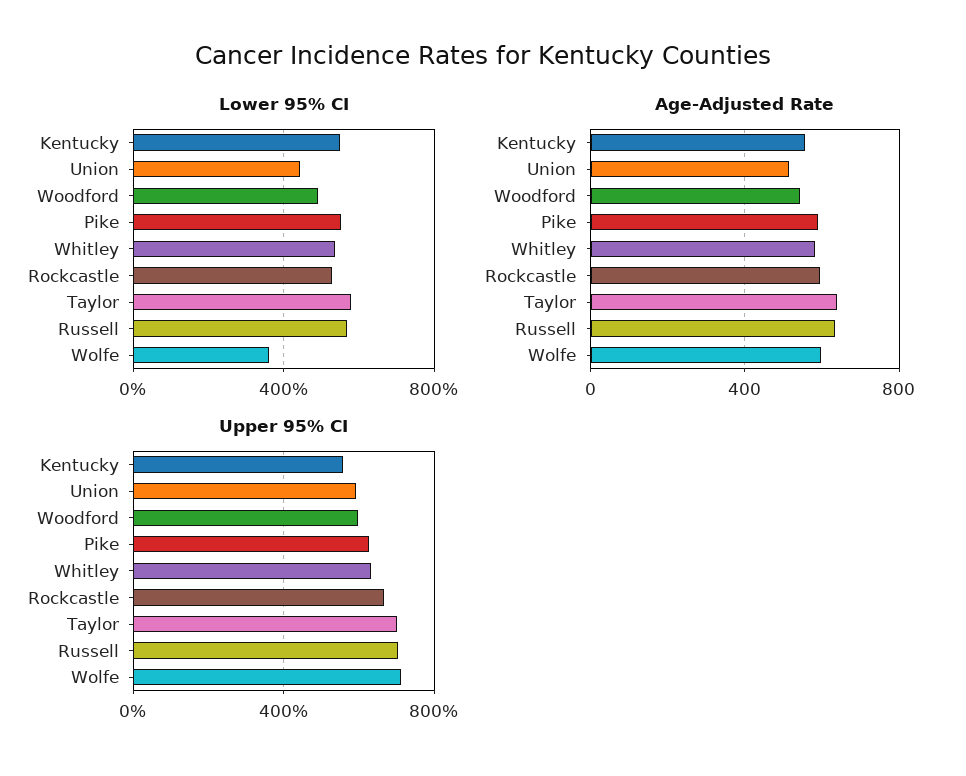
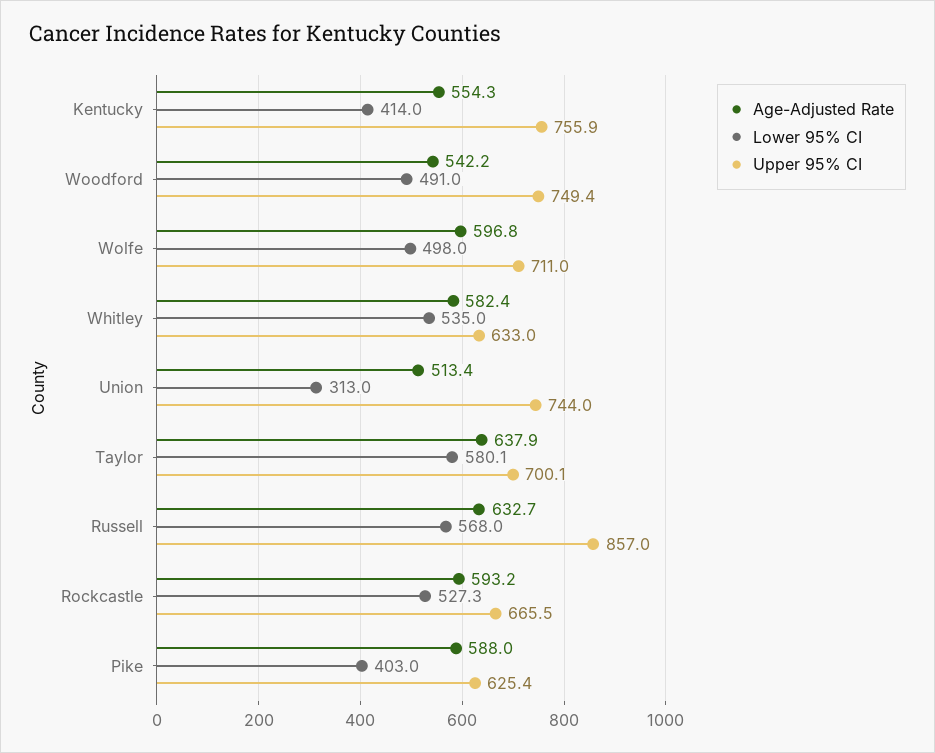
  {
    "Lower 95% CI": {
-     "Kentucky": 550,
+     "Kentucky": 414,
-     "Union": 450,
+     "Union": 313,
      "Woodford": 491,
-     "Pike": 550,
+     "Pike": 403,
      "Whitley": 535,
      "Rockcastle": 527.3,
      "Taylor": 580.1,
      "Russell": 568,
-     "Wolfe": 350
+     "Wolfe": 498
    },
    "Age-Adjusted Rate": {
      "Kentucky": 554.3,
      "Union": 513.4,
      "Woodford": 542.2,
      "Pike": 588,
      "Whitley": 582.4,
      "Rockcastle": 593.2,
      "Taylor": 637.9,
      "Russell": 632.7,
      "Wolfe": 596.8
    },
    "Upper 95% CI": {
-     "Kentucky": 550,
+     "Kentucky": 755.9,
-     "Union": 600,
+     "Union": 744,
-     "Woodford": 600,
+     "Woodford": 749.4,
      "Pike": 625.4,
      "Whitley": 633,
      "Rockcastle": 665.5,
      "Taylor": 700.1,
-     "Russell": 700,
+     "Russell": 857,
      "Wolfe": 711
    }
  }

